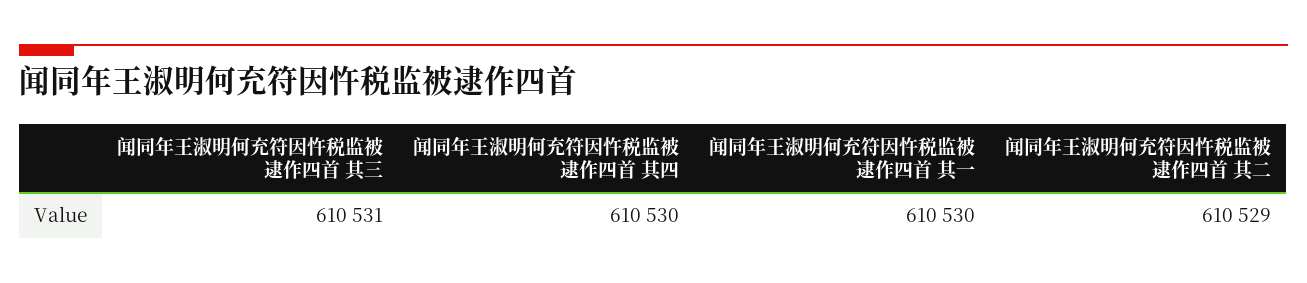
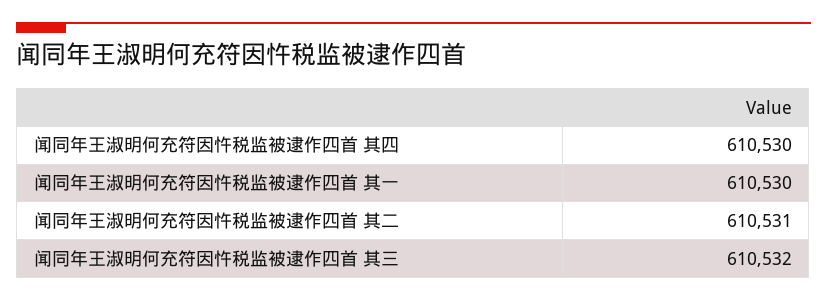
  {
-   "闻同年王淑明何充符因忤税监被逮作四首 其三": 610531,
+   "闻同年王淑明何充符因忤税监被逮作四首 其三": 610532,
    "闻同年王淑明何充符因忤税监被逮作四首 其四": 610530,
    "闻同年王淑明何充符因忤税监被逮作四首 其一": 610530,
-   "闻同年王淑明何充符因忤税监被逮作四首 其二": 610529
+   "闻同年王淑明何充符因忤税监被逮作四首 其二": 610531
  }

